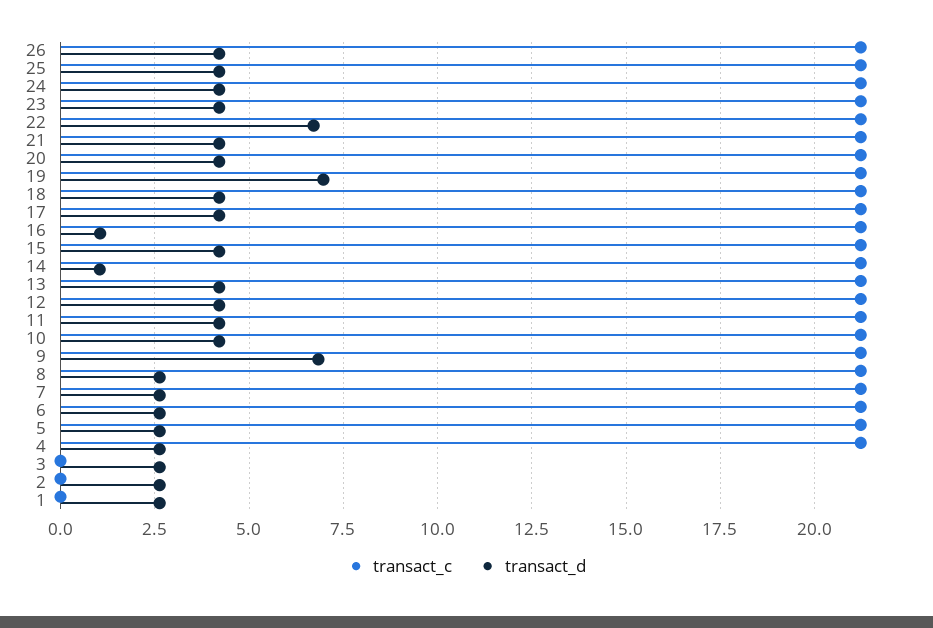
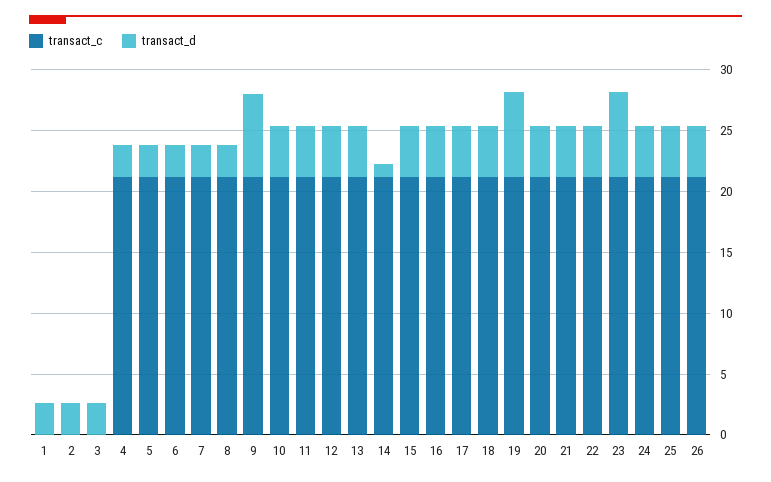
  {
    "transact_c": {
      "26": 21.25,
      "25": 21.25,
      "24": 21.25,
      "23": 21.25,
      "22": 21.25,
      "21": 21.25,
      "20": 21.25,
      "19": 21.25,
      "18": 21.25,
      "17": 21.25,
      "16": 21.25,
      "15": 21.25,
      "14": 21.25,
      "13": 21.25,
      "12": 21.25,
      "11": 21.25,
      "10": 21.25,
      "9": 21.25,
      "8": 21.25,
      "7": 21.25,
      "6": 21.25,
      "5": 21.25,
      "4": 21.25,
      "3": 0,
      "2": 0,
      "1": 0
    },
    "transact_d": {
      "26": 4.25,
      "25": 4.25,
      "24": 4.25,
-     "23": 4.25,
+     "23": 7,
-     "22": 6.75,
+     "22": 4,
      "21": 4.25,
      "20": 4.25,
      "19": 7,
      "18": 4.25,
      "17": 4.25,
-     "16": 1,
+     "16": 4,
      "15": 4.25,
      "14": 1,
      "13": 4.25,
      "12": 4.25,
      "11": 4.25,
      "10": 4.25,
      "9": 6.75,
      "8": 2.75,
      "7": 2.75,
      "6": 2.75,
      "5": 2.75,
      "4": 2.75,
      "3": 2.75,
      "2": 2.75,
      "1": 2.75
    }
  }

